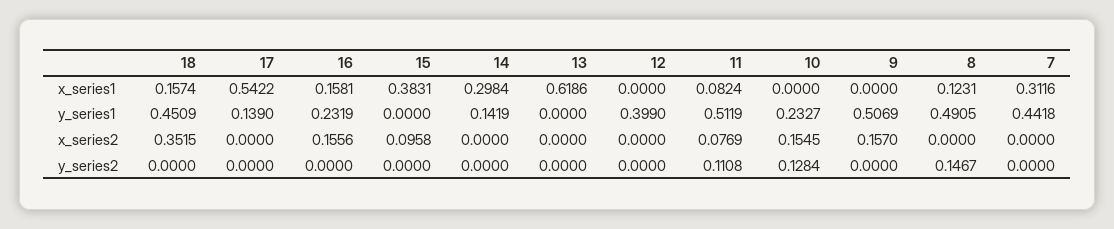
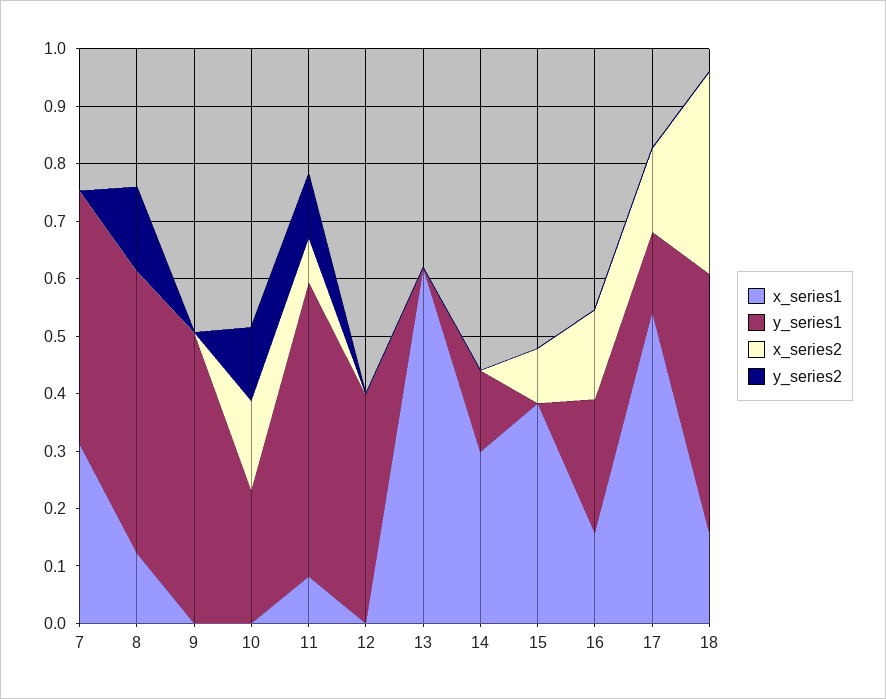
  {
    "x_series1": {
      "18": 0.1574,
      "17": 0.5422,
      "16": 0.1581,
      "15": 0.3831,
      "14": 0.2984,
      "13": 0.6186,
      "12": 0,
      "11": 0.0824,
      "10": 0,
      "9": 0,
      "8": 0.1231,
      "7": 0.3116
    },
    "y_series1": {
      "18": 0.4509,
      "17": 0.139,
      "16": 0.2319,
      "15": 0,
      "14": 0.1419,
      "13": 0,
      "12": 0.399,
      "11": 0.5119,
      "10": 0.2327,
      "9": 0.5069,
      "8": 0.4905,
      "7": 0.4418
    },
    "x_series2": {
      "18": 0.3515,
-     "17": 0,
+     "17": 0.14,
      "16": 0.1556,
      "15": 0.0958,
      "14": 0,
      "13": 0,
      "12": 0,
      "11": 0.0769,
      "10": 0.1545,
-     "9": 0.157,
+     "9": 0,
      "8": 0,
      "7": 0
    },
    "y_series2": {
      "18": 0,
      "17": 0,
      "16": 0,
      "15": 0,
      "14": 0,
      "13": 0,
      "12": 0,
      "11": 0.1108,
      "10": 0.1284,
      "9": 0,
      "8": 0.1467,
      "7": 0
    }
  }

